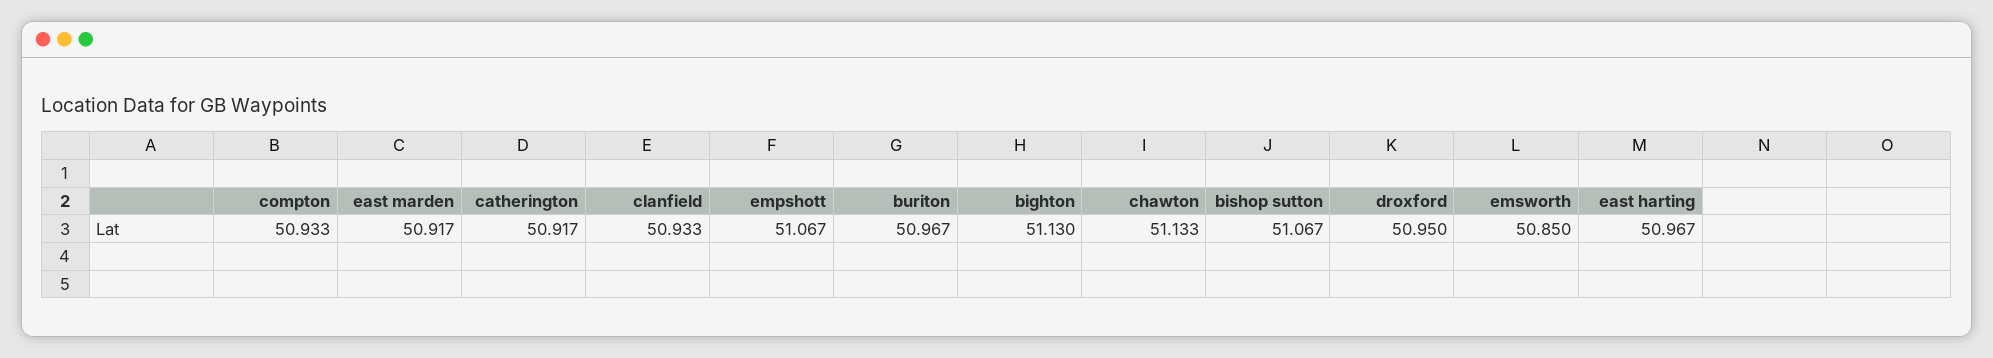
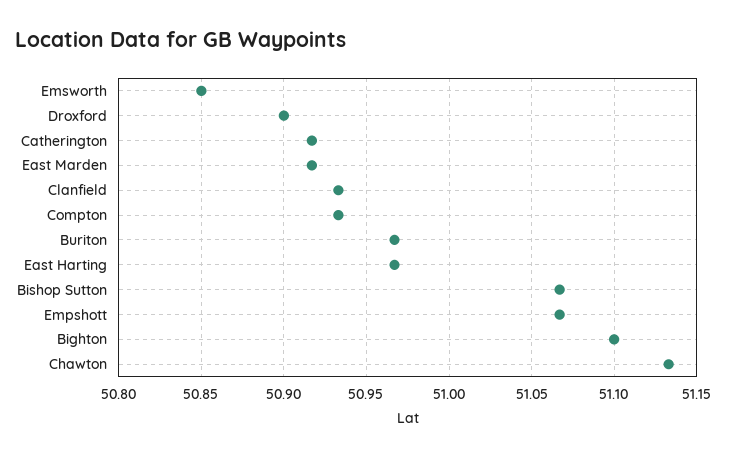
  {
    "compton": 50.933,
    "east marden": 50.917,
    "catherington": 50.917,
    "clanfield": 50.933,
    "empshott": 51.067,
    "buriton": 50.967,
-   "bighton": 51.13,
+   "bighton": 51.1,
    "chawton": 51.133,
    "bishop sutton": 51.067,
-   "droxford": 50.95,
+   "droxford": 50.9,
    "emsworth": 50.85,
    "east harting": 50.967
  }

